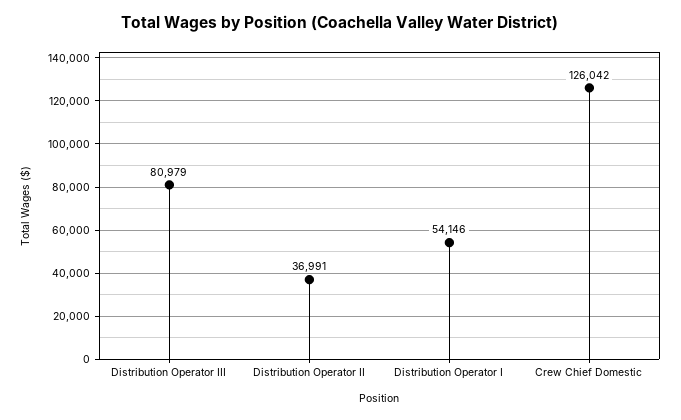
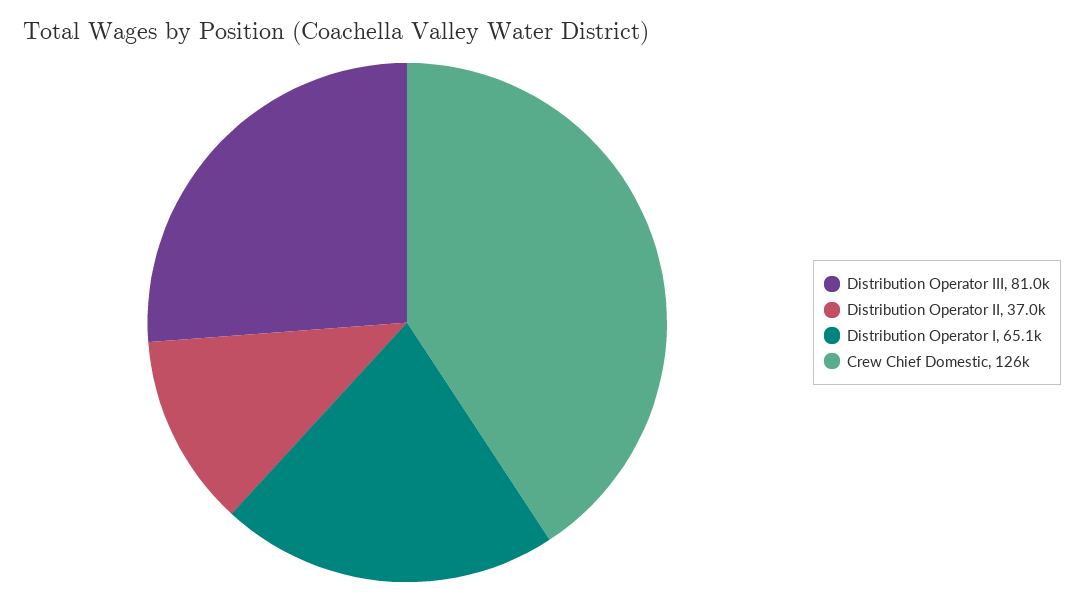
  {
    "Distribution Operator III": 80979,
    "Distribution Operator II": 36991,
-   "Distribution Operator I": 54146,
+   "Distribution Operator I": 65100,
    "Crew Chief Domestic": 126042
  }

